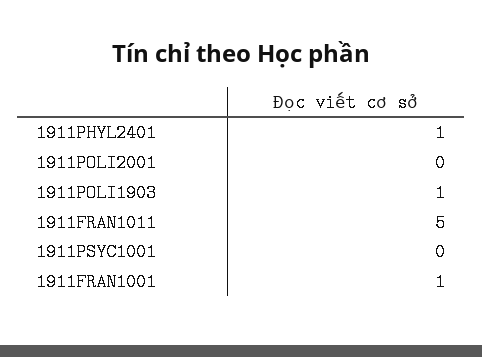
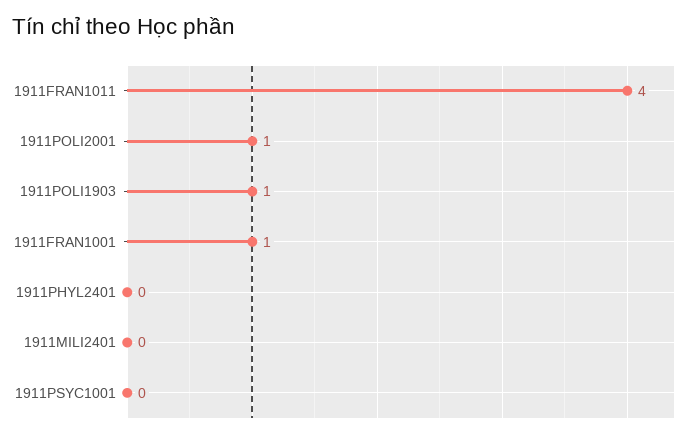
  {
-   "1911PHYL2401": 1,
+   "1911PHYL2401": 0,
-   "1911POLI2001": 0,
+   "1911POLI2001": 1,
    "1911POLI1903": 1,
-   "1911FRAN1011": 5,
+   "1911FRAN1011": 4,
    "1911PSYC1001": 0,
-   "1911FRAN1001": 1
+   "1911FRAN1001": 1,
+   "1911MILI2401": 0
  }

